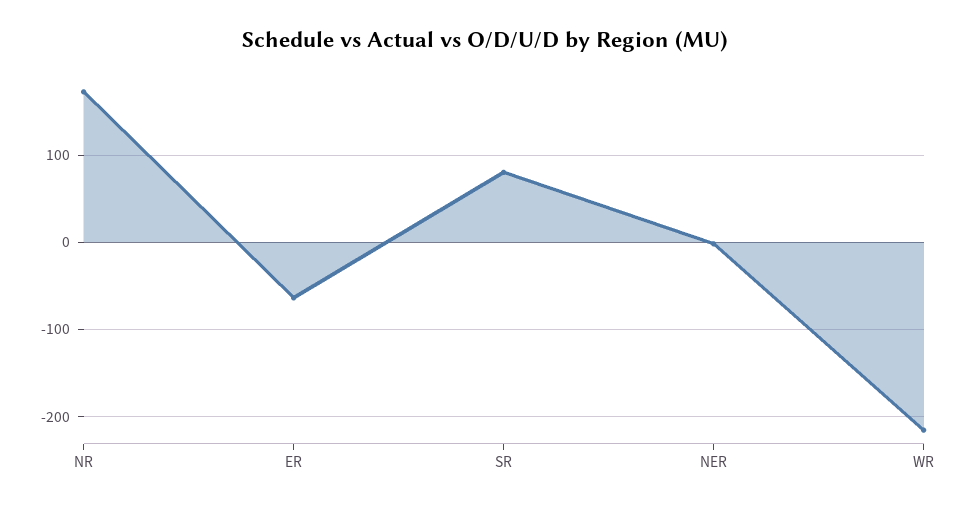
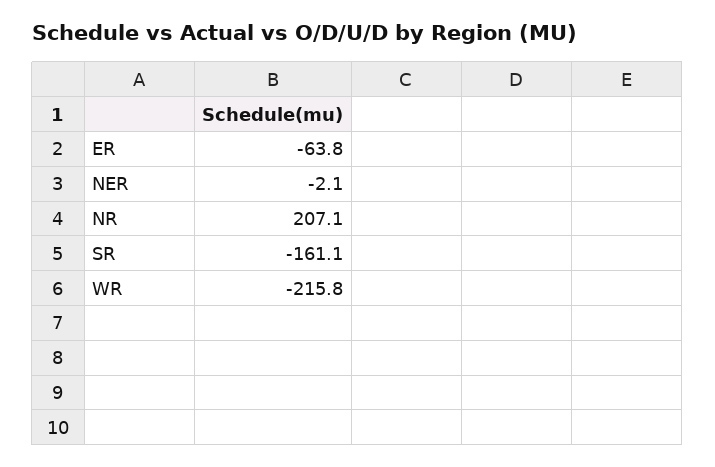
  {
-   "NR": 170,
+   "NR": 207.1,
    "ER": -63.8,
-   "SR": 80,
+   "SR": -161.1,
    "NER": -2.1,
    "WR": -215.8
  }

